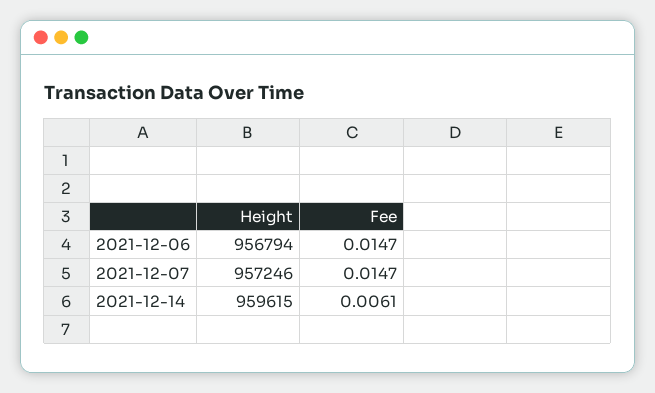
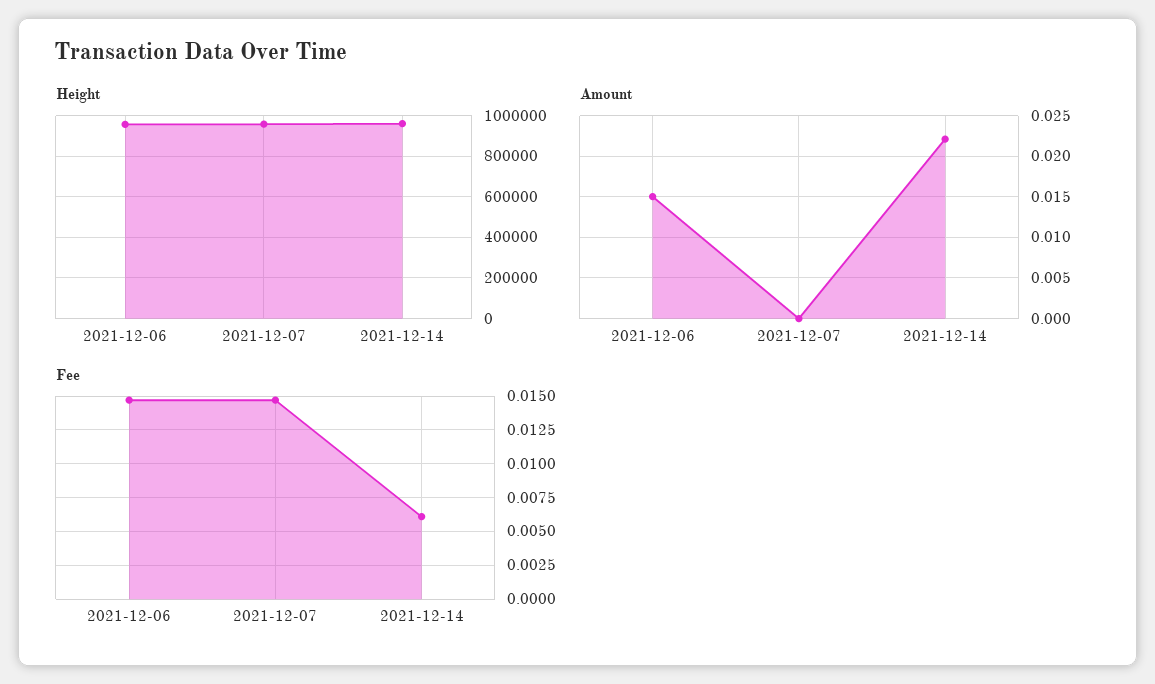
  {
    "Height": {
      "2021-12-06": 956794,
      "2021-12-07": 957246,
      "2021-12-14": 959615
    },
    "Fee": {
      "2021-12-06": 0.0147,
      "2021-12-07": 0.0147,
      "2021-12-14": 0.0061
-   }
+   },
+   "Amount": {
+     "2021-12-06": 0.015,
+     "2021-12-07": 0,
+     "2021-12-14": 0.022
+   }
  }

